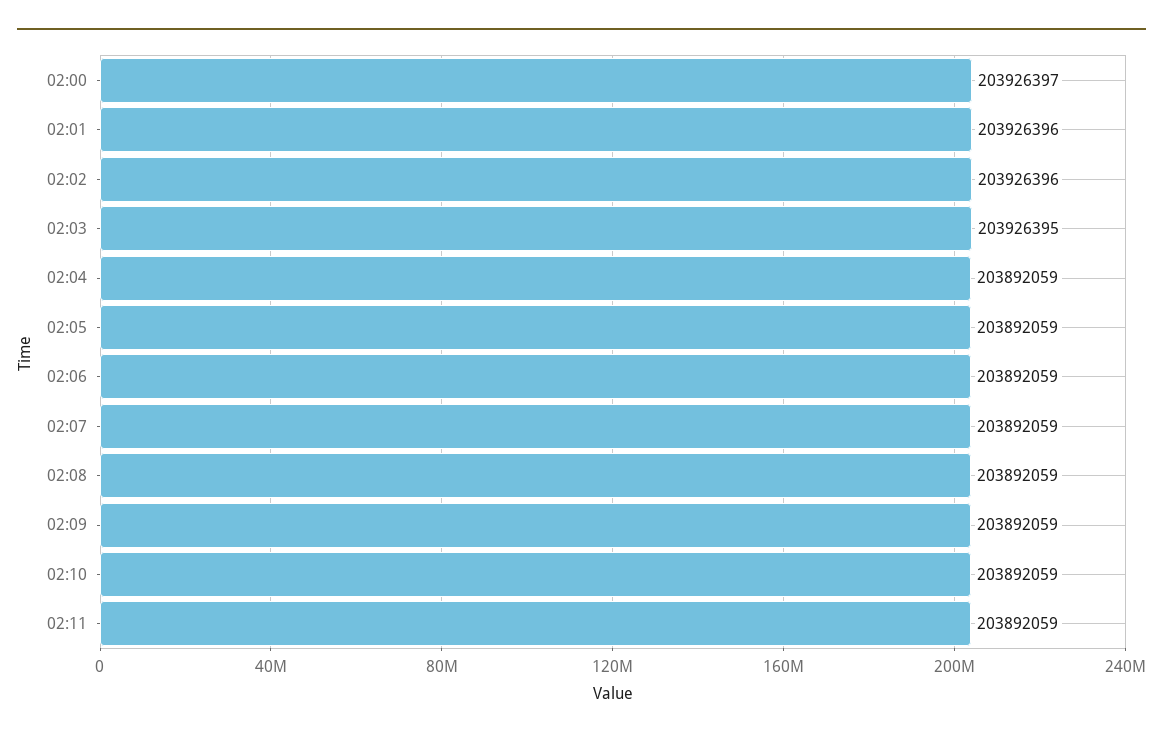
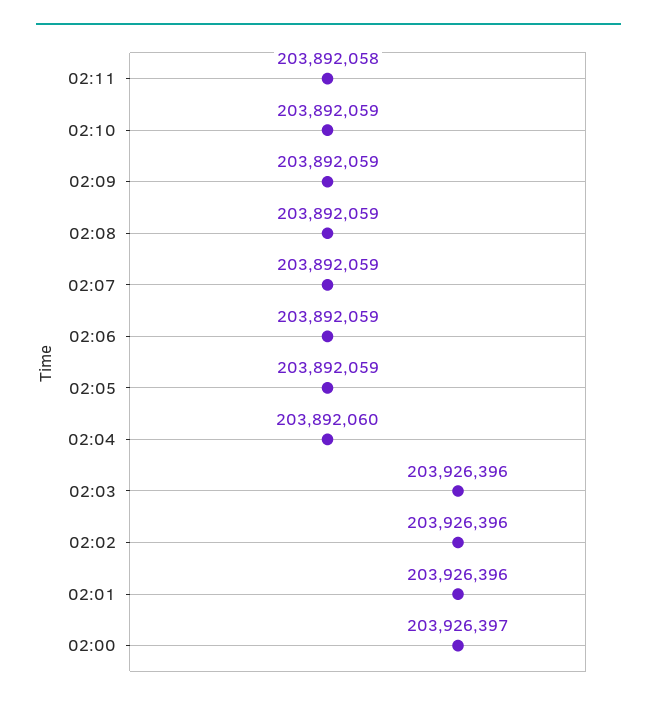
  {
    "02:00": 203926397,
    "02:01": 203926396,
    "02:02": 203926396,
-   "02:03": 203926395,
+   "02:03": 203926396,
-   "02:04": 203892059,
+   "02:04": 203892060,
    "02:05": 203892059,
    "02:06": 203892059,
    "02:07": 203892059,
    "02:08": 203892059,
    "02:09": 203892059,
    "02:10": 203892059,
-   "02:11": 203892059
+   "02:11": 203892058
  }

